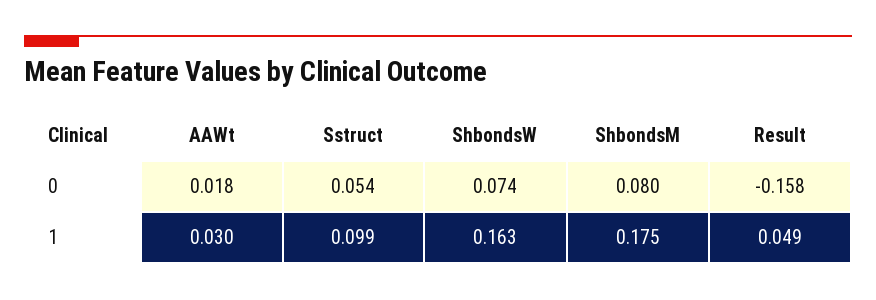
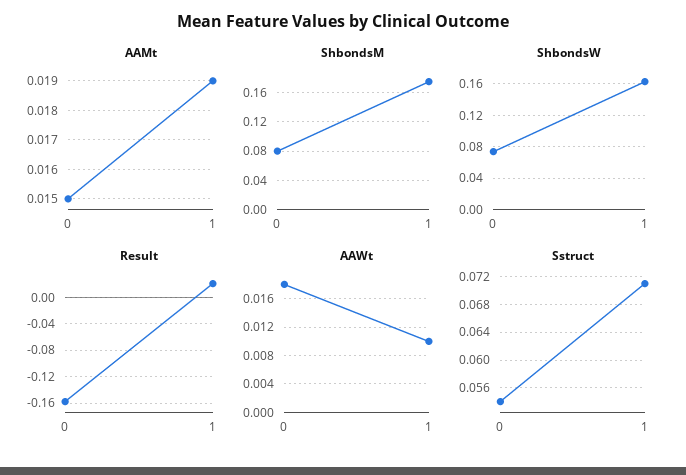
  {
    "AAWt": {
      "0": 0.018,
-     "1": 0.03
+     "1": 0.01
    },
    "Sstruct": {
      "0": 0.054,
-     "1": 0.099
+     "1": 0.071
    },
    "ShbondsW": {
      "0": 0.074,
      "1": 0.163
    },
    "ShbondsM": {
      "0": 0.08,
      "1": 0.175
    },
    "Result": {
      "0": -0.158,
-     "1": 0.049
+     "1": 0.02
-   }
+   },
+   "AAMt": {
+     "0": 0.015,
+     "1": 0.019
+   }
  }

